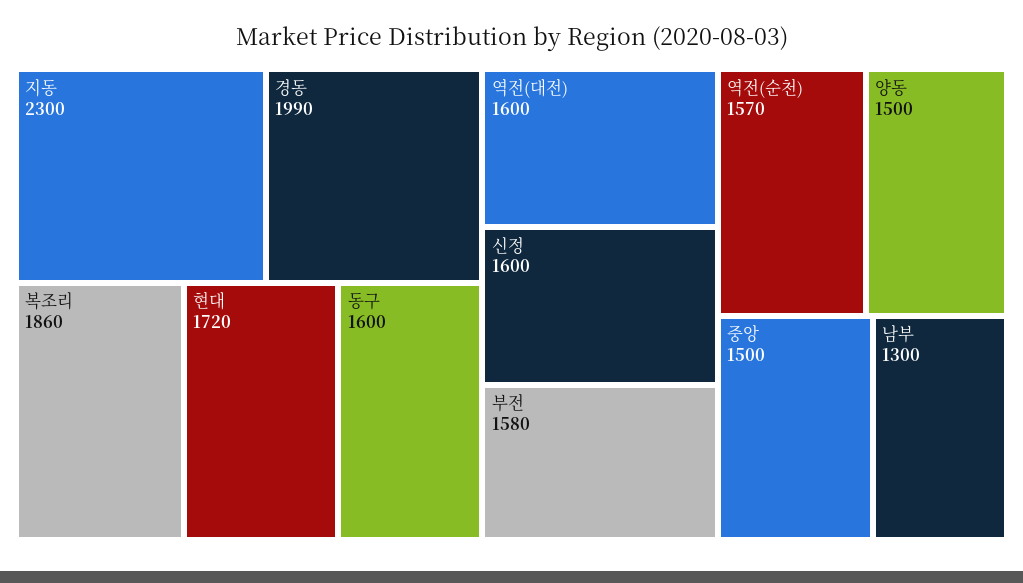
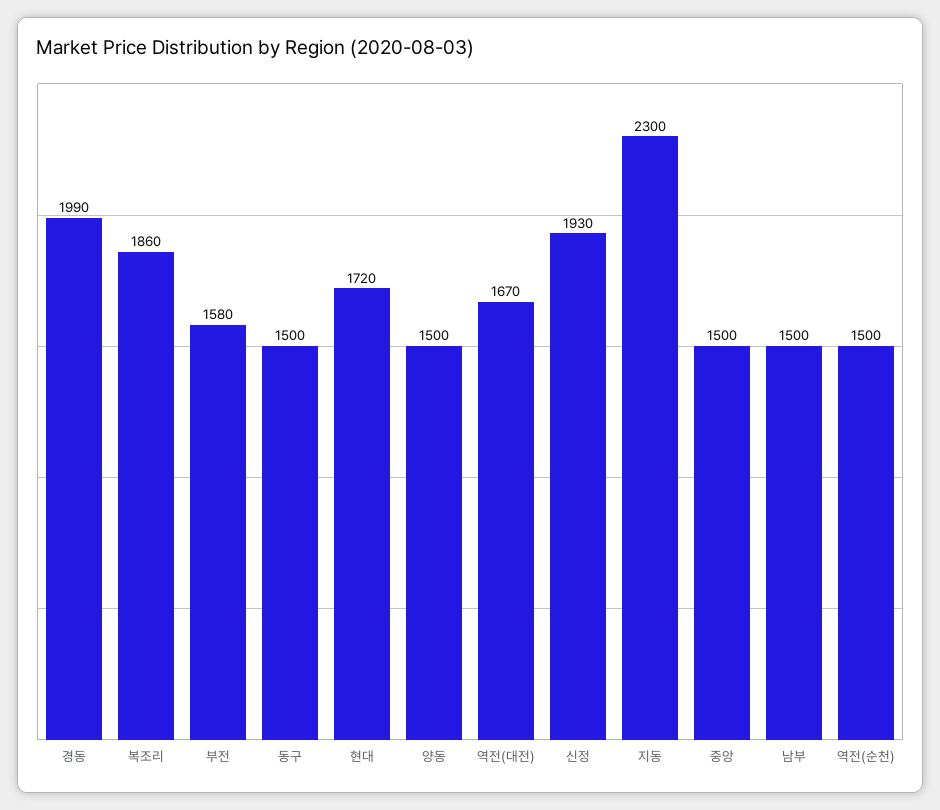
  {
    "지동": 2300,
    "경동": 1990,
    "복조리": 1860,
    "현대": 1720,
-   "동구": 1600,
+   "동구": 1500,
-   "역전(대전)": 1600,
+   "역전(대전)": 1670,
-   "신정": 1600,
+   "신정": 1930,
    "부전": 1580,
-   "역전(순천)": 1570,
+   "역전(순천)": 1500,
    "양동": 1500,
    "중앙": 1500,
-   "남부": 1300
+   "남부": 1500
  }

